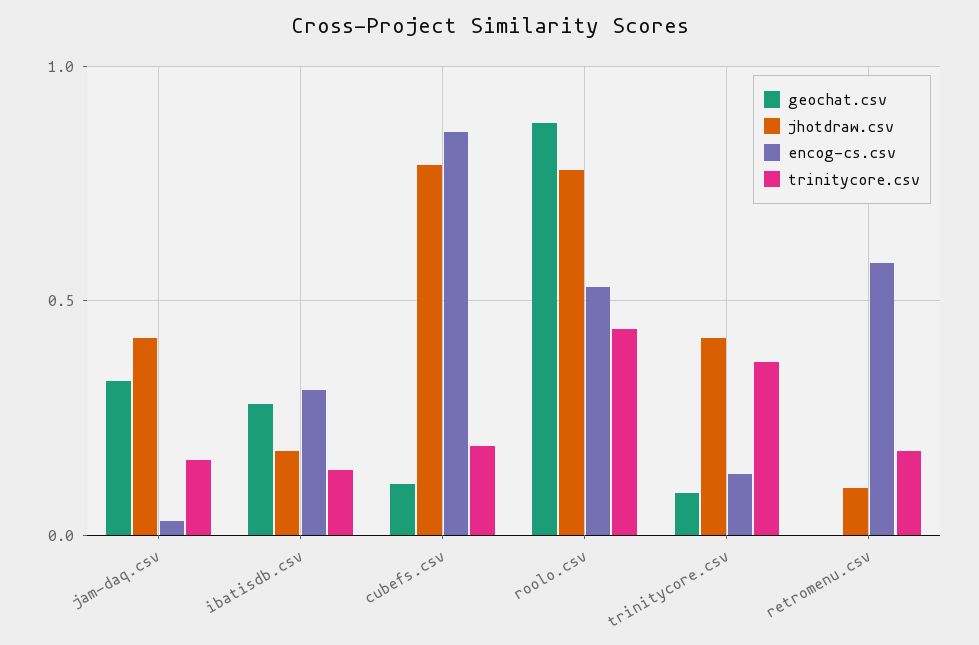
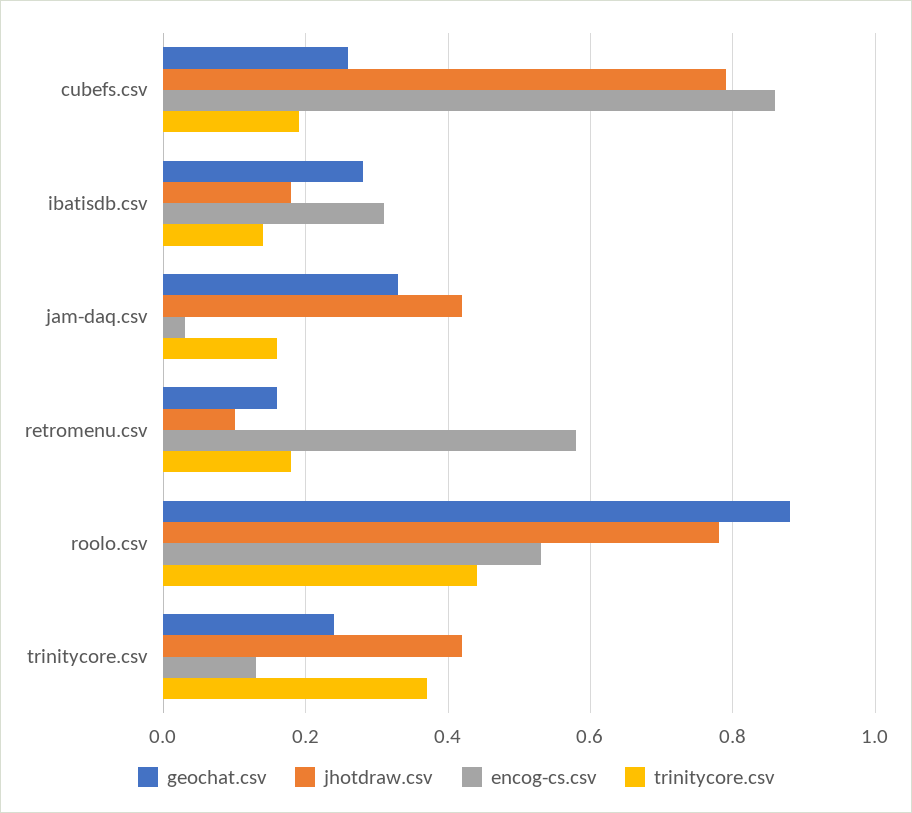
  {
    "geochat.csv": {
      "jam-daq.csv": 0.35,
      "ibatisdb.csv": 0.3,
-     "cubefs.csv": 0.1,
+     "cubefs.csv": 0.25,
      "roolo.csv": 0.9,
-     "trinitycore.csv": 0.1,
+     "trinitycore.csv": 0.25,
-     "retromenu.csv": 0
+     "retromenu.csv": 0.15
    },
    "jhotdraw.csv": {
      "jam-daq.csv": 0.4,
      "ibatisdb.csv": 0.2,
      "cubefs.csv": 0.8,
      "roolo.csv": 0.8,
      "trinitycore.csv": 0.4,
      "retromenu.csv": 0.1
    },
    "encog-cs.csv": {
      "jam-daq.csv": 0.05,
      "ibatisdb.csv": 0.3,
      "cubefs.csv": 0.85,
      "roolo.csv": 0.55,
      "trinitycore.csv": 0.15,
      "retromenu.csv": 0.6
    },
    "trinitycore.csv": {
      "jam-daq.csv": 0.15,
      "ibatisdb.csv": 0.15,
      "cubefs.csv": 0.2,
      "roolo.csv": 0.45,
      "trinitycore.csv": 0.35,
      "retromenu.csv": 0.2
    }
  }

